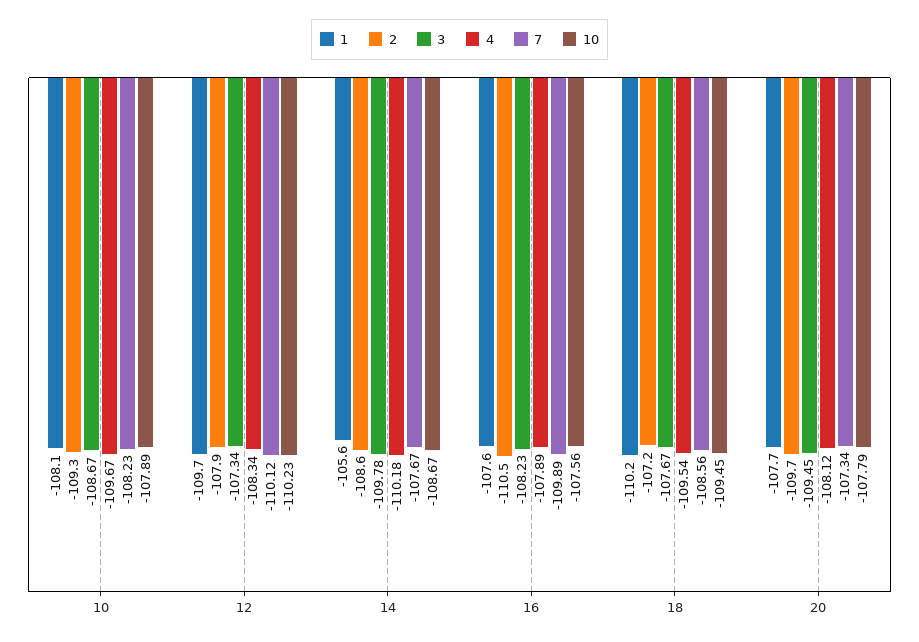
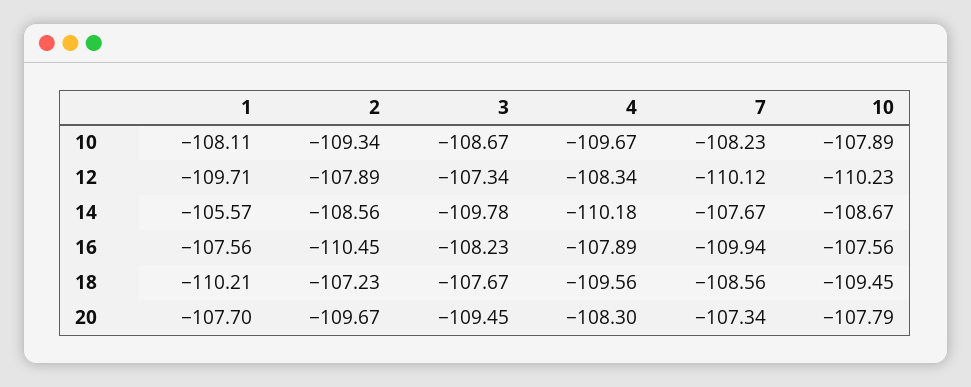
  {
    "1": {
      "10": -108.11,
      "12": -109.71,
      "14": -105.57,
      "16": -107.56,
      "18": -110.21,
      "20": -107.7
    },
    "2": {
      "10": -109.34,
      "12": -107.89,
      "14": -108.56,
      "16": -110.45,
      "18": -107.23,
      "20": -109.67
    },
    "3": {
      "10": -108.67,
      "12": -107.34,
      "14": -109.78,
      "16": -108.23,
      "18": -107.67,
      "20": -109.45
    },
    "4": {
      "10": -109.67,
      "12": -108.34,
      "14": -110.18,
      "16": -107.89,
-     "18": -109.54,
+     "18": -109.56,
-     "20": -108.12
+     "20": -108.3
    },
    "7": {
      "10": -108.23,
      "12": -110.12,
      "14": -107.67,
-     "16": -109.89,
+     "16": -109.94,
      "18": -108.56,
      "20": -107.34
    },
    "10": {
      "10": -107.89,
      "12": -110.23,
      "14": -108.67,
      "16": -107.56,
      "18": -109.45,
      "20": -107.79
    }
  }

